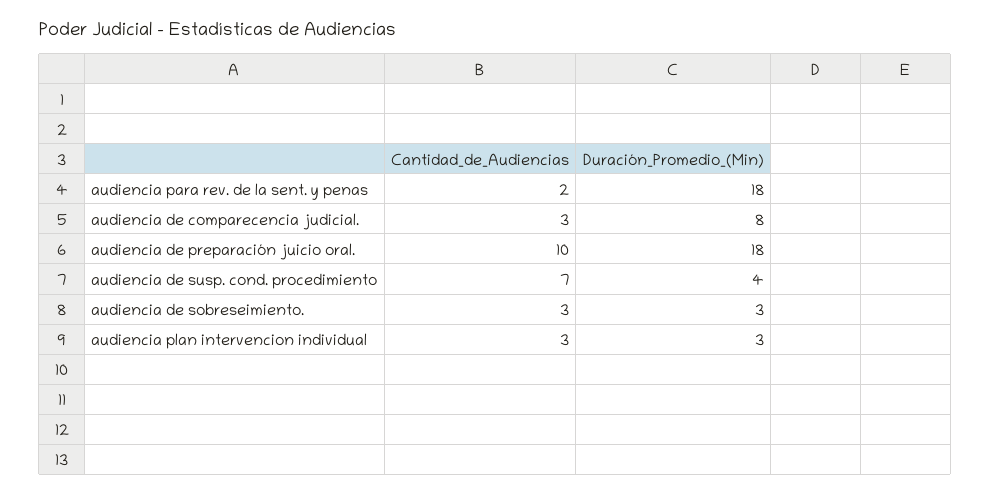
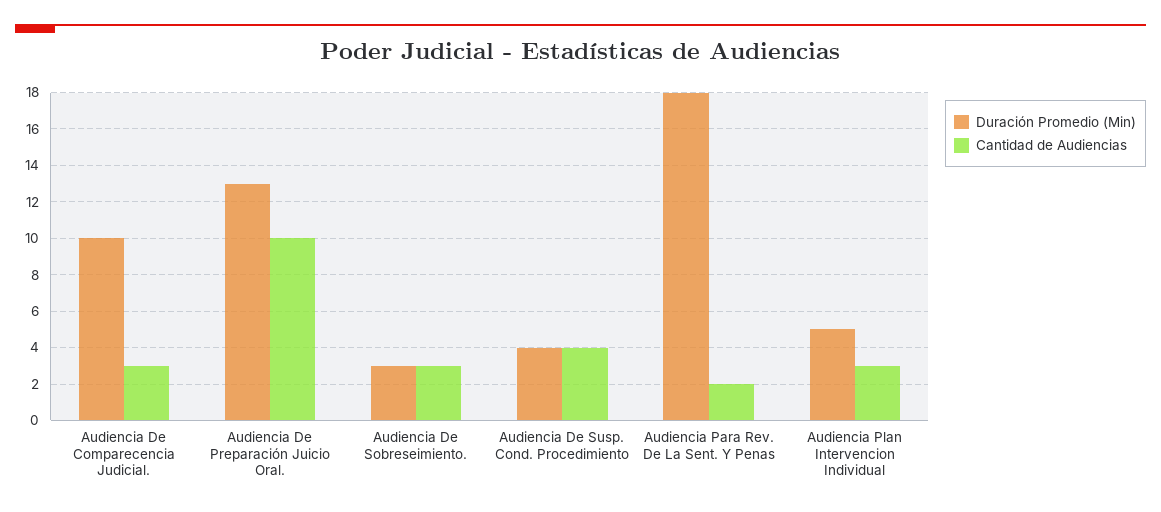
  {
    "Cantidad_de_Audiencias": {
      "audiencia para rev. de la sent. y penas": 2,
      "audiencia de comparecencia judicial.": 3,
      "audiencia de preparación juicio oral.": 10,
-     "audiencia de susp. cond. procedimiento": 7,
+     "audiencia de susp. cond. procedimiento": 4,
      "audiencia de sobreseimiento.": 3,
      "audiencia plan intervencion individual": 3
    },
    "Duración_Promedio_(Min)": {
      "audiencia para rev. de la sent. y penas": 18,
-     "audiencia de comparecencia judicial.": 8,
+     "audiencia de comparecencia judicial.": 10,
-     "audiencia de preparación juicio oral.": 18,
+     "audiencia de preparación juicio oral.": 13,
      "audiencia de susp. cond. procedimiento": 4,
      "audiencia de sobreseimiento.": 3,
-     "audiencia plan intervencion individual": 3
+     "audiencia plan intervencion individual": 5
    }
  }

